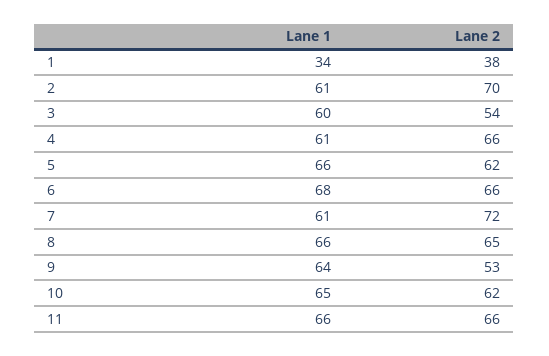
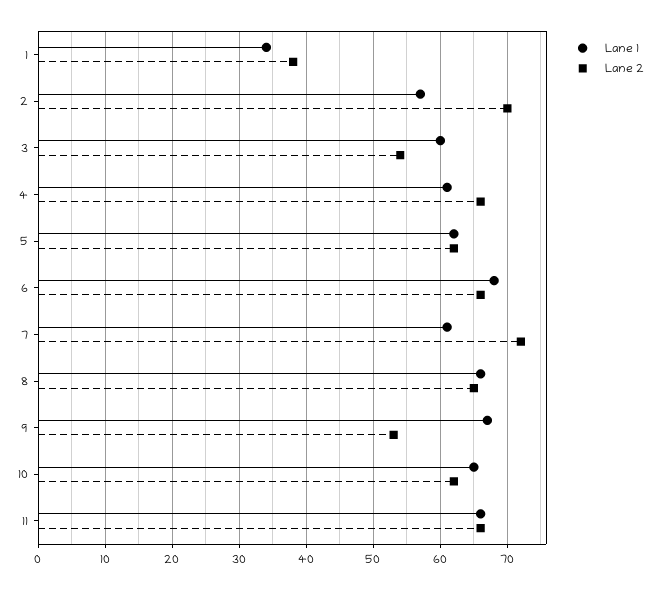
  {
    "Lane 1": {
      "1": 34,
-     "2": 61,
+     "2": 57,
      "3": 60,
      "4": 61,
-     "5": 66,
+     "5": 62,
      "6": 68,
      "7": 61,
      "8": 66,
-     "9": 64,
+     "9": 67,
      "10": 65,
      "11": 66
    },
    "Lane 2": {
      "1": 38,
      "2": 70,
      "3": 54,
      "4": 66,
      "5": 62,
      "6": 66,
      "7": 72,
      "8": 65,
      "9": 53,
      "10": 62,
      "11": 66
    }
  }

